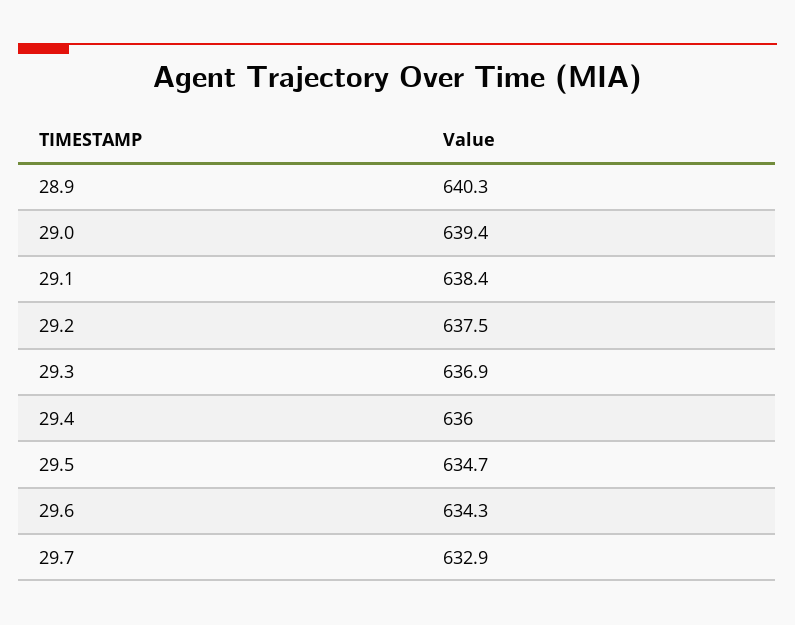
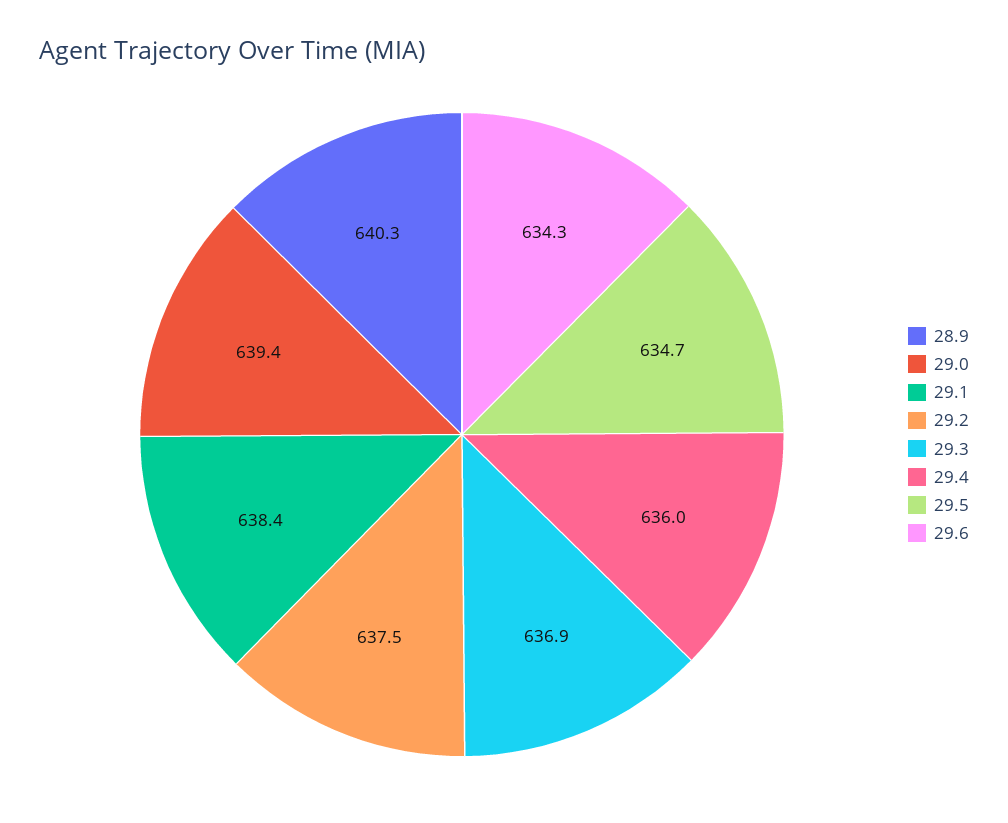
  {
    "28.9": 640.3,
    "29.0": 639.4,
    "29.1": 638.4,
    "29.2": 637.5,
    "29.3": 636.9,
    "29.4": 636,
    "29.5": 634.7,
-   "29.6": 634.3,
+   "29.6": 634.3
-   "29.7": 632.9
  }

